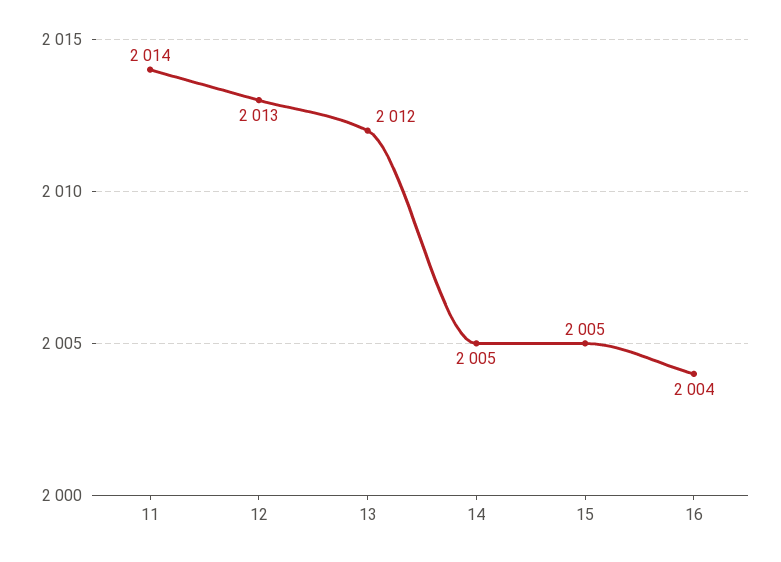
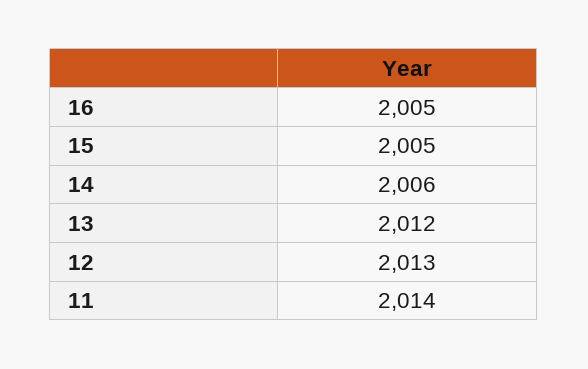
  {
    "11": 2014,
    "12": 2013,
    "13": 2012,
-   "14": 2005,
+   "14": 2006,
    "15": 2005,
-   "16": 2004
+   "16": 2005
  }

